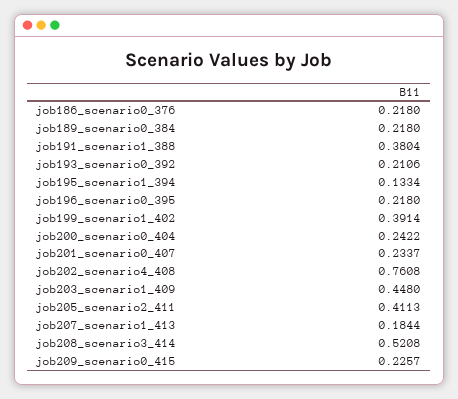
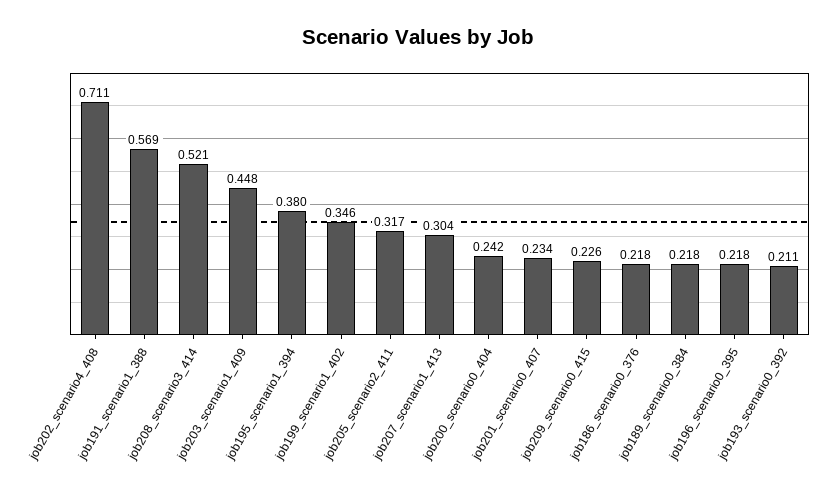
  {
    "job186_scenario0_376": 0.218,
    "job189_scenario0_384": 0.218,
-   "job191_scenario1_388": 0.3804,
+   "job191_scenario1_388": 0.569,
    "job193_scenario0_392": 0.2106,
-   "job195_scenario1_394": 0.1334,
+   "job195_scenario1_394": 0.38,
    "job196_scenario0_395": 0.218,
-   "job199_scenario1_402": 0.3914,
+   "job199_scenario1_402": 0.346,
    "job200_scenario0_404": 0.2422,
    "job201_scenario0_407": 0.2337,
-   "job202_scenario4_408": 0.7608,
+   "job202_scenario4_408": 0.711,
    "job203_scenario1_409": 0.448,
-   "job205_scenario2_411": 0.4113,
+   "job205_scenario2_411": 0.317,
-   "job207_scenario1_413": 0.1844,
+   "job207_scenario1_413": 0.304,
    "job208_scenario3_414": 0.5208,
    "job209_scenario0_415": 0.2257
  }

